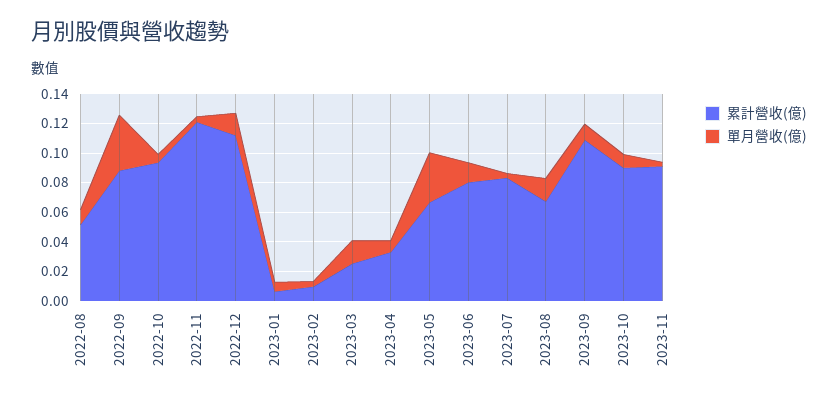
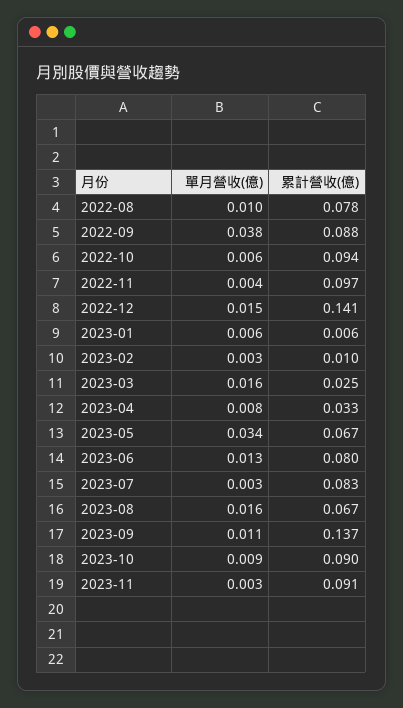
  {
    "累計營收(億)": {
-     "2022-08": 0.05,
+     "2022-08": 0.078,
      "2022-09": 0.088,
      "2022-10": 0.094,
-     "2022-11": 0.12,
+     "2022-11": 0.097,
-     "2022-12": 0.11,
+     "2022-12": 0.141,
      "2023-01": 0.006,
      "2023-02": 0.01,
      "2023-03": 0.025,
      "2023-04": 0.033,
      "2023-05": 0.067,
      "2023-06": 0.08,
      "2023-07": 0.083,
      "2023-08": 0.067,
-     "2023-09": 0.11,
+     "2023-09": 0.137,
      "2023-10": 0.09,
      "2023-11": 0.091
    },
    "單月營收(億)": {
      "2022-08": 0.01,
      "2022-09": 0.038,
      "2022-10": 0.006,
      "2022-11": 0.004,
      "2022-12": 0.015,
      "2023-01": 0.006,
      "2023-02": 0.003,
      "2023-03": 0.016,
      "2023-04": 0.008,
      "2023-05": 0.034,
      "2023-06": 0.013,
      "2023-07": 0.003,
      "2023-08": 0.016,
      "2023-09": 0.011,
      "2023-10": 0.009,
      "2023-11": 0.003
    }
  }

